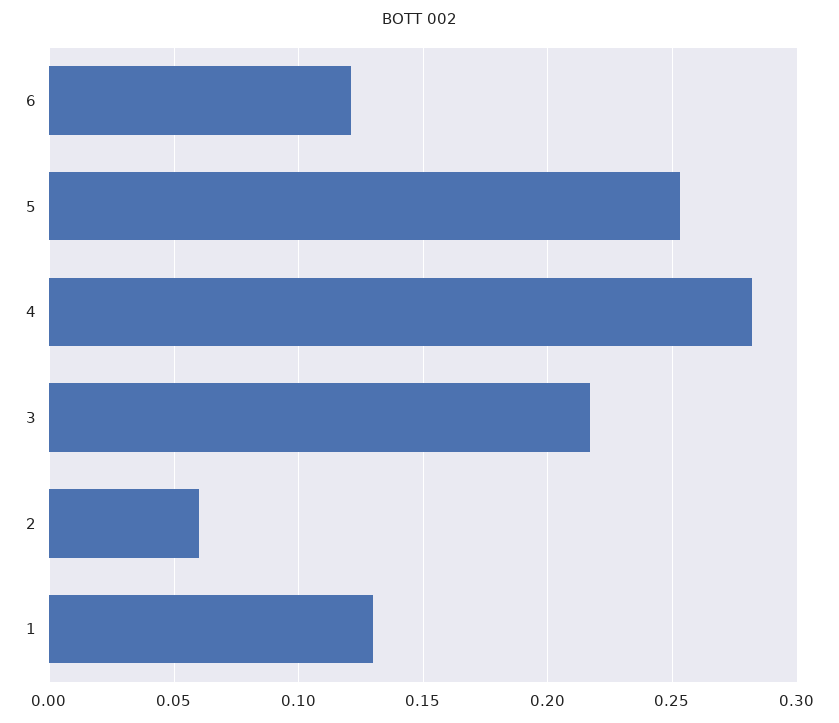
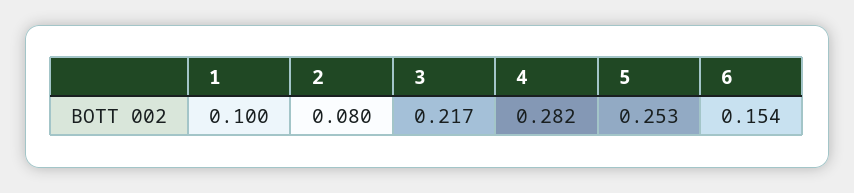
  {
-   "6": 0.12,
+   "6": 0.154,
    "5": 0.253,
    "4": 0.282,
    "3": 0.217,
-   "2": 0.06,
+   "2": 0.08,
-   "1": 0.13
+   "1": 0.1
  }

